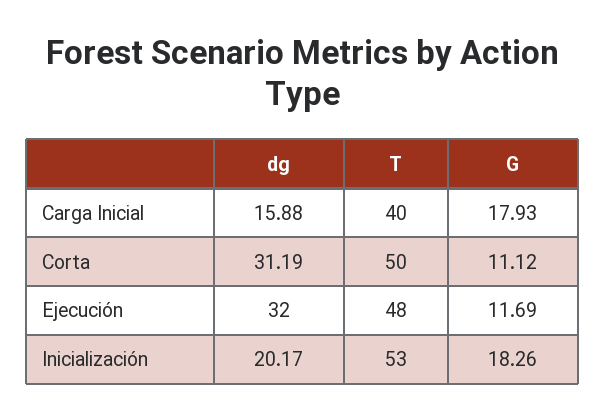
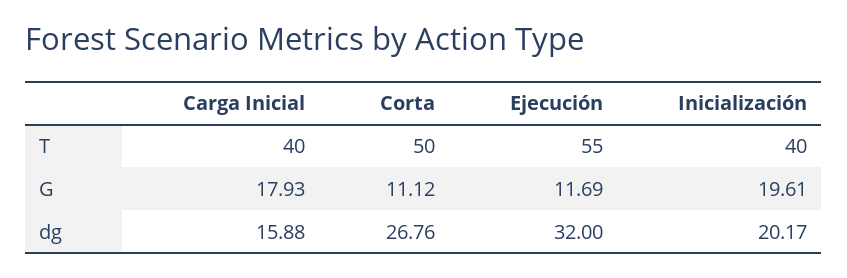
  {
    "dg": {
      "Carga Inicial": 15.88,
-     "Corta": 31.19,
+     "Corta": 26.76,
      "Ejecución": 32,
      "Inicialización": 20.17
    },
    "T": {
      "Carga Inicial": 40,
      "Corta": 50,
-     "Ejecución": 48,
+     "Ejecución": 55,
-     "Inicialización": 53
+     "Inicialización": 40
    },
    "G": {
      "Carga Inicial": 17.93,
      "Corta": 11.12,
      "Ejecución": 11.69,
-     "Inicialización": 18.26
+     "Inicialización": 19.61
    }
  }

